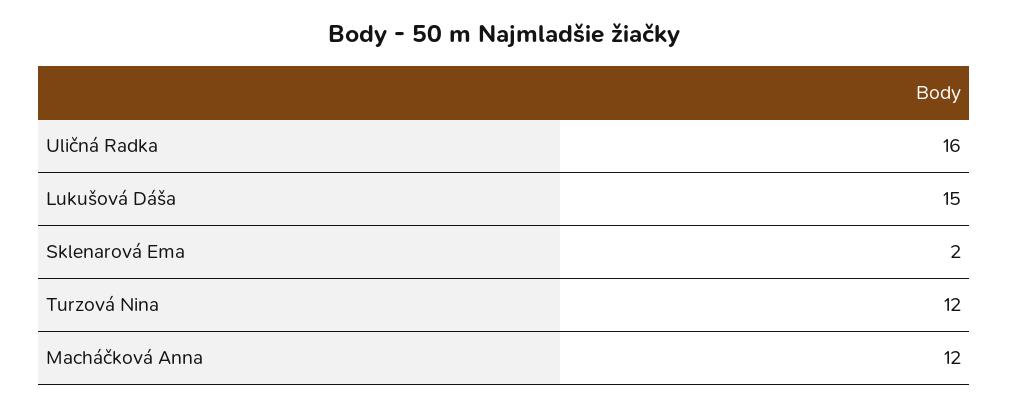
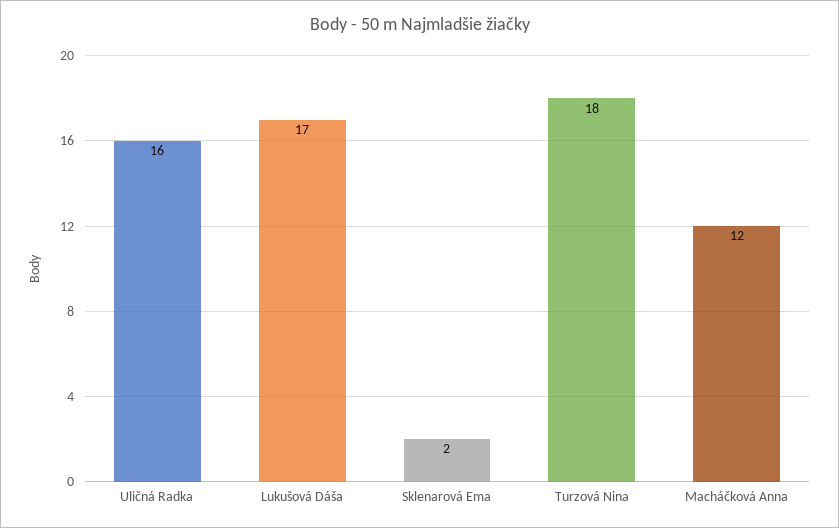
  {
    "Uličná Radka": 16,
-   "Lukušová Dáša": 15,
+   "Lukušová Dáša": 17,
    "Sklenarová Ema": 2,
-   "Turzová Nina": 12,
+   "Turzová Nina": 18,
    "Macháčková Anna": 12
  }

